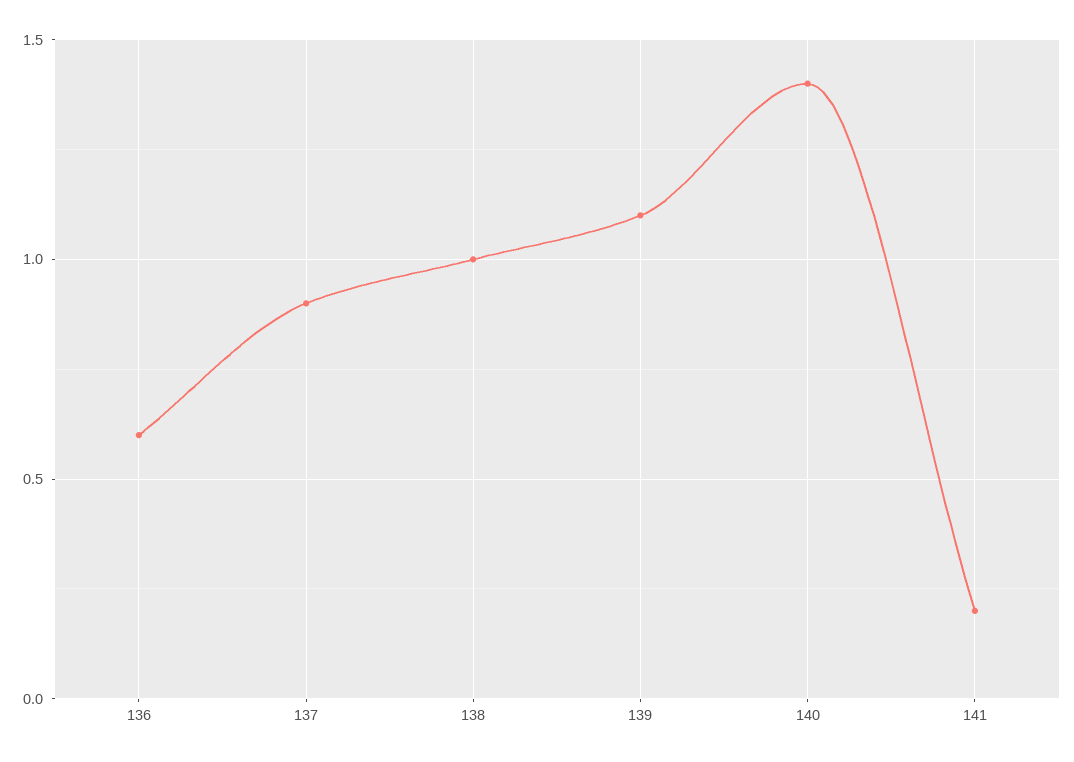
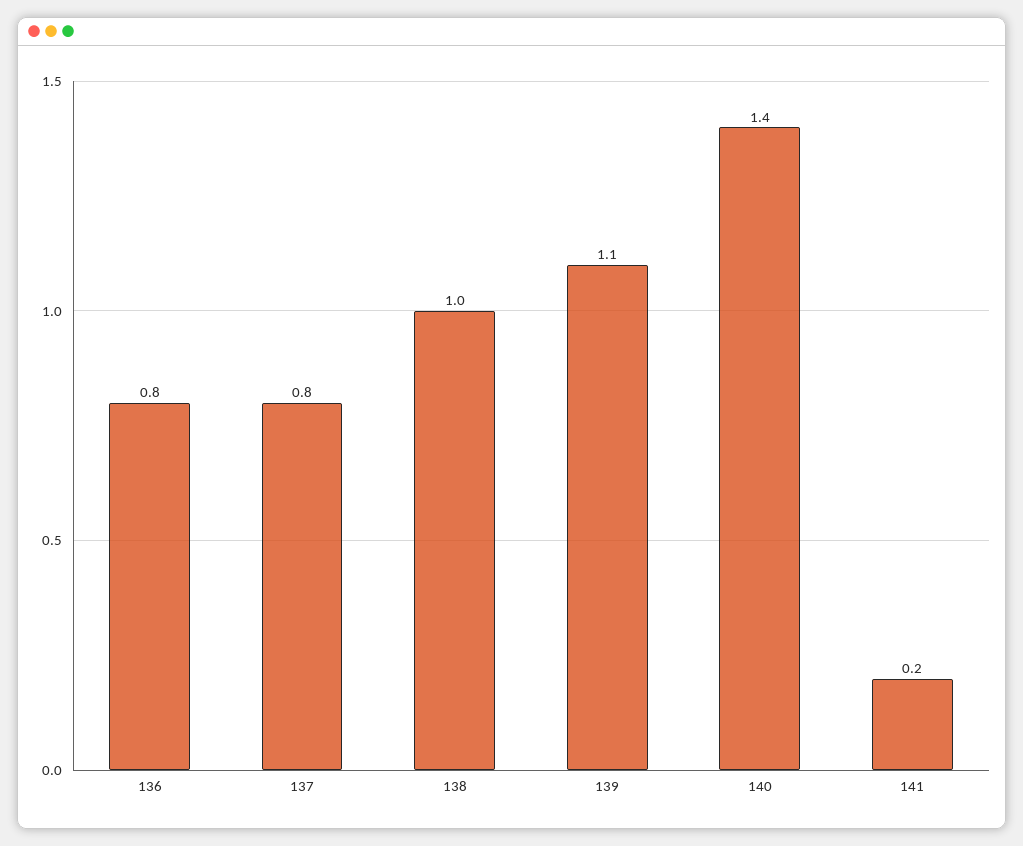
  {
-   "136": 0.6,
+   "136": 0.8,
-   "137": 0.9,
+   "137": 0.8,
    "138": 1,
    "139": 1.1,
    "140": 1.4,
    "141": 0.2
  }

